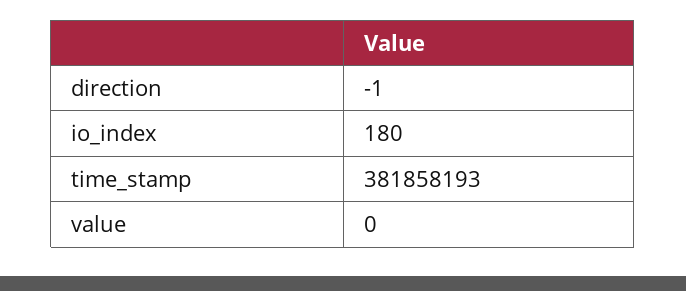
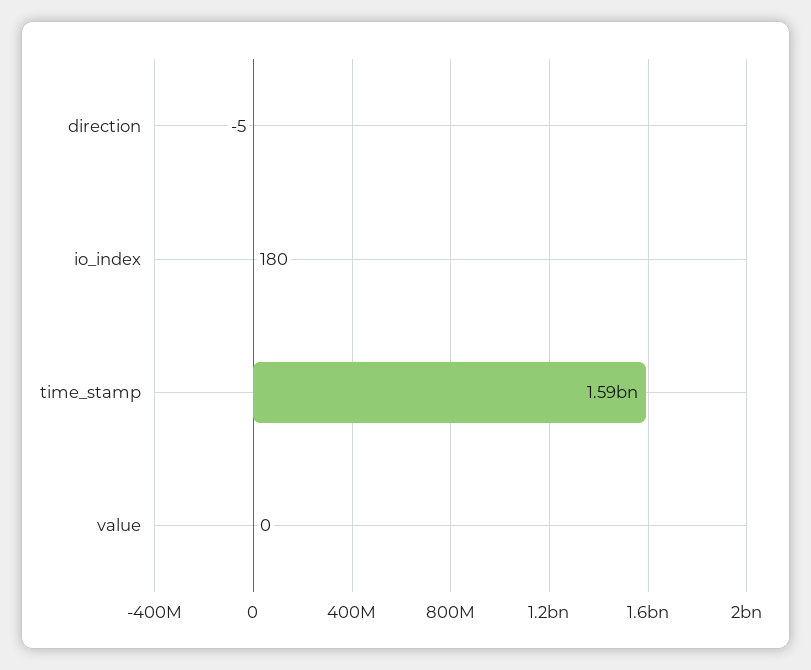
  {
-   "direction": -1,
+   "direction": -5,
    "io_index": 180,
-   "time_stamp": 381858193,
+   "time_stamp": 1590000000,
    "value": 0
  }

